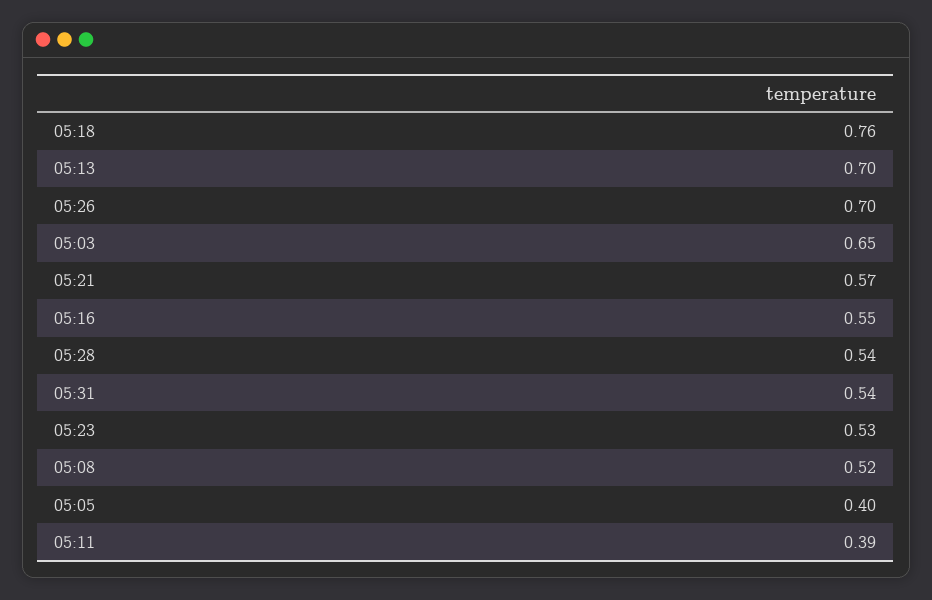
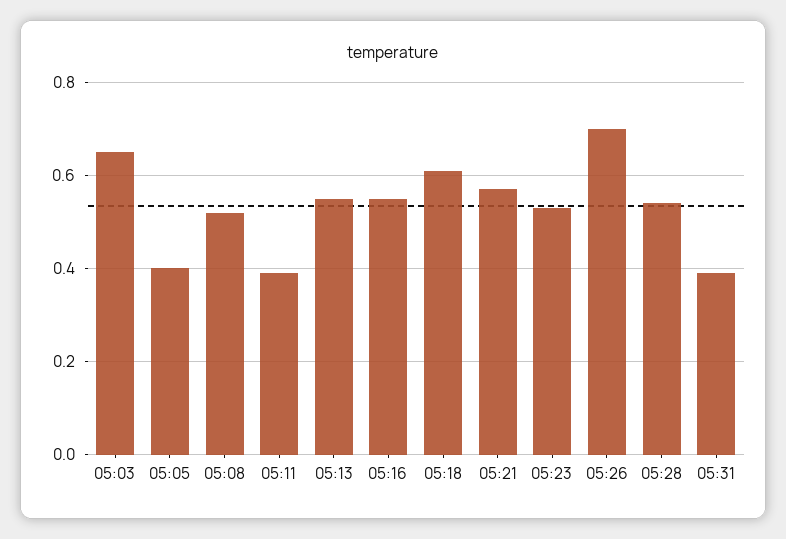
  {
-   "05:18": 0.76,
+   "05:18": 0.6,
-   "05:13": 0.7,
+   "05:13": 0.55,
    "05:26": 0.7,
    "05:03": 0.65,
    "05:21": 0.57,
    "05:16": 0.55,
    "05:28": 0.54,
-   "05:31": 0.54,
+   "05:31": 0.4,
    "05:23": 0.53,
    "05:08": 0.52,
    "05:05": 0.4,
    "05:11": 0.39
  }

